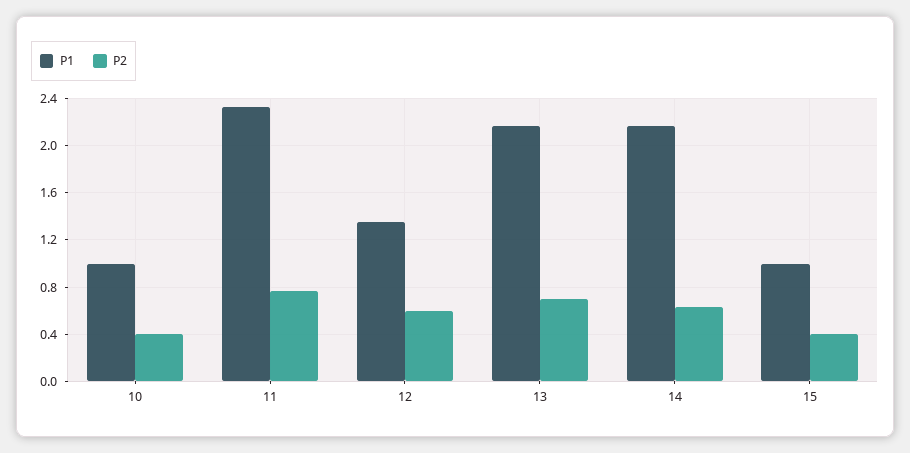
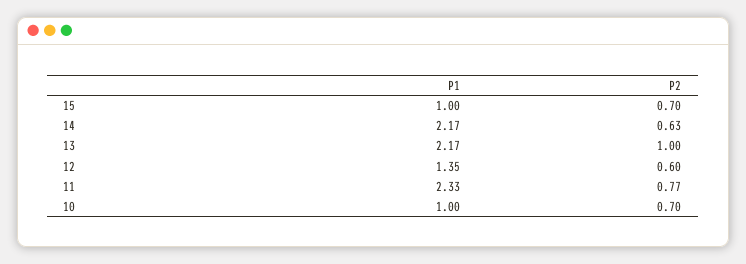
  {
    "P1": {
      "10": 1,
      "11": 2.33,
      "12": 1.35,
      "13": 2.17,
      "14": 2.17,
      "15": 1
    },
    "P2": {
-     "10": 0.4,
+     "10": 0.7,
      "11": 0.77,
      "12": 0.6,
-     "13": 0.7,
+     "13": 1,
      "14": 0.63,
-     "15": 0.4
+     "15": 0.7
    }
  }

